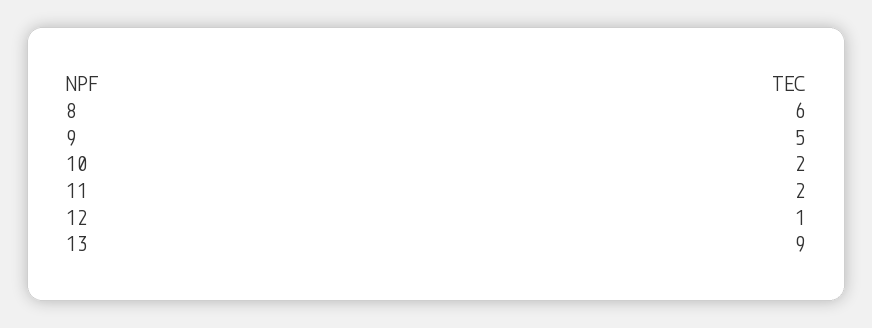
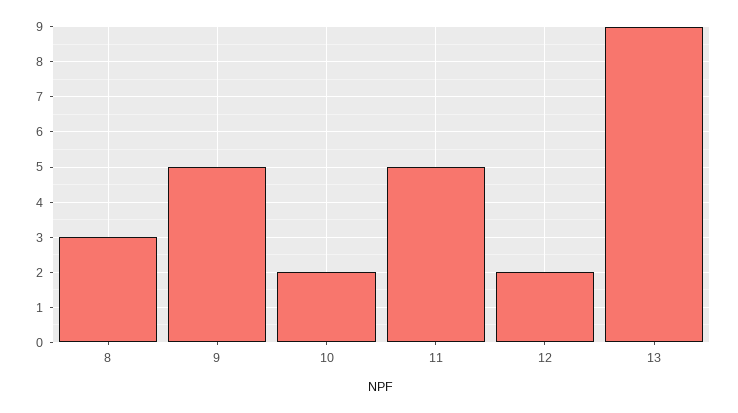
  {
-   "8": 6,
+   "8": 3,
    "9": 5,
    "10": 2,
-   "11": 2,
+   "11": 5,
-   "12": 1,
+   "12": 2,
    "13": 9
  }

